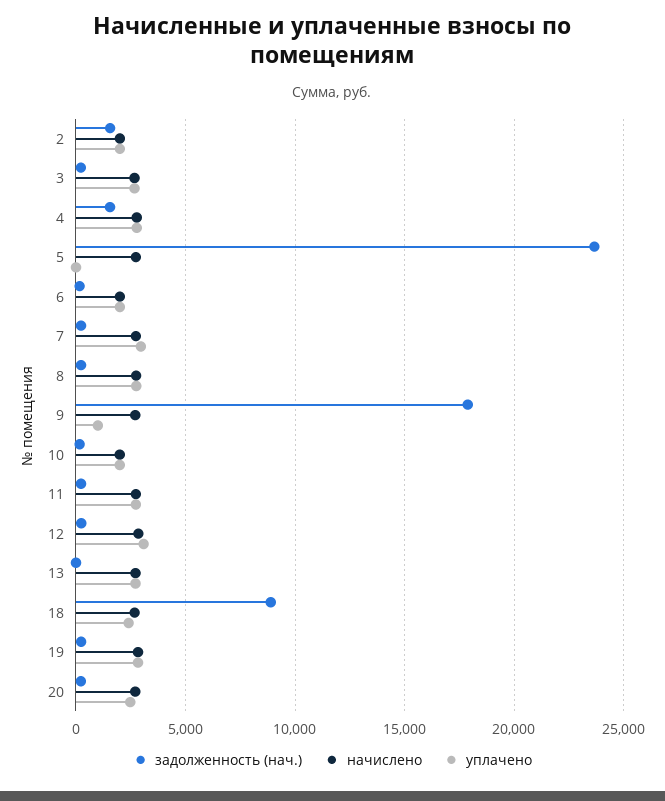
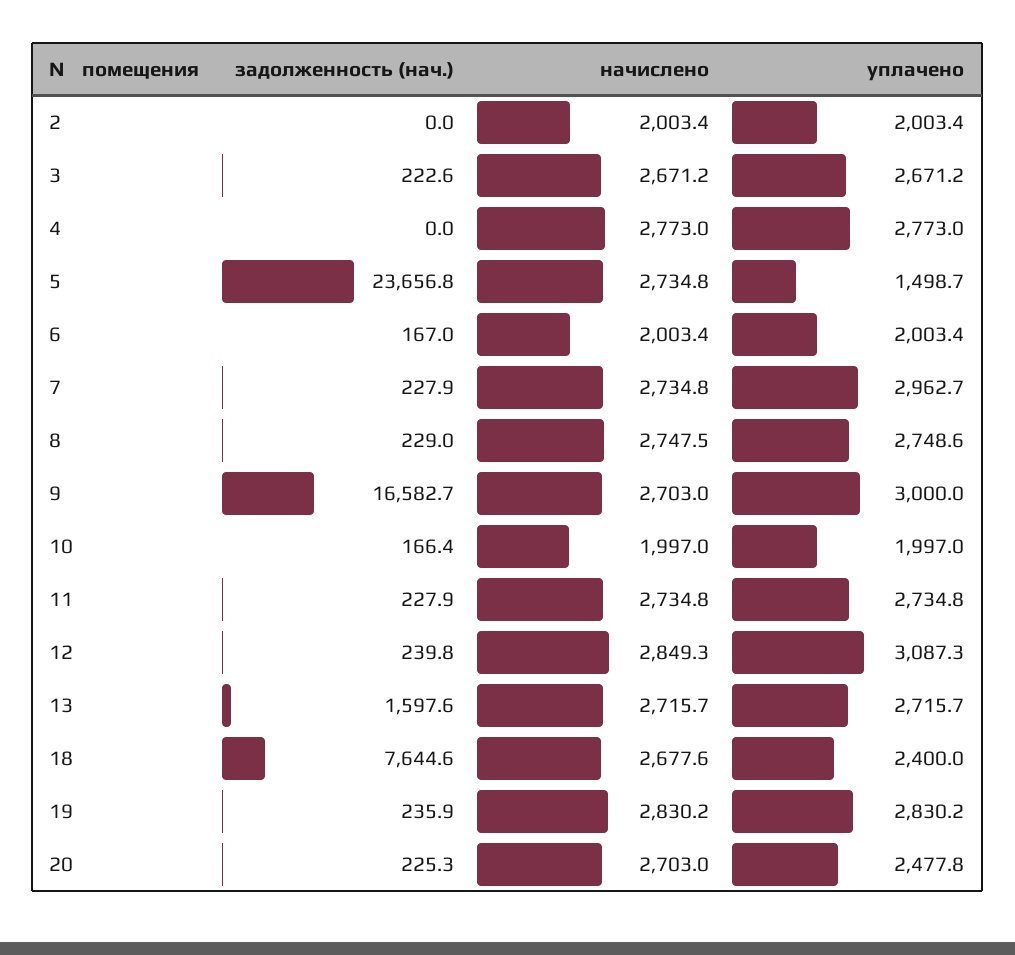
  {
    "задолженность (нач.)": {
-     "2": 1500,
+     "2": 0,
      "3": 222.6,
-     "4": 1500,
+     "4": 0,
      "5": 23656.8,
      "6": 167,
      "7": 227.9,
      "8": 229,
-     "9": 18000,
+     "9": 16582.7,
      "10": 166.4,
      "11": 227.9,
      "12": 239.8,
-     "13": 0,
+     "13": 1597.6,
-     "18": 9000,
+     "18": 7644.6,
      "19": 235.9,
      "20": 225.3
    },
    "начислено": {
      "2": 2003.4,
      "3": 2671.2,
      "4": 2773,
      "5": 2734.8,
      "6": 2003.4,
      "7": 2734.8,
      "8": 2747.5,
      "9": 2703,
      "10": 1997,
      "11": 2734.8,
      "12": 2849.3,
      "13": 2715.7,
      "18": 2677.6,
      "19": 2830.2,
      "20": 2703
    },
    "уплачено": {
      "2": 2003.4,
      "3": 2671.2,
      "4": 2773,
-     "5": 0,
+     "5": 1498.7,
      "6": 2003.4,
      "7": 2962.7,
      "8": 2748.6,
-     "9": 1000,
+     "9": 3000,
      "10": 1997,
      "11": 2734.8,
      "12": 3087.3,
      "13": 2715.7,
      "18": 2400,
      "19": 2830.2,
      "20": 2477.8
    }
  }

